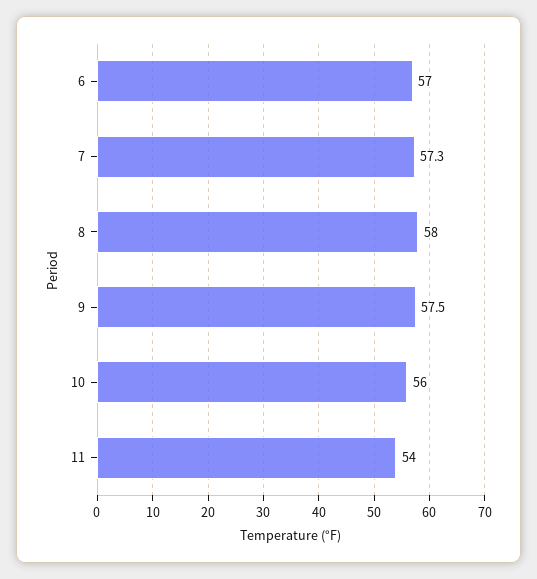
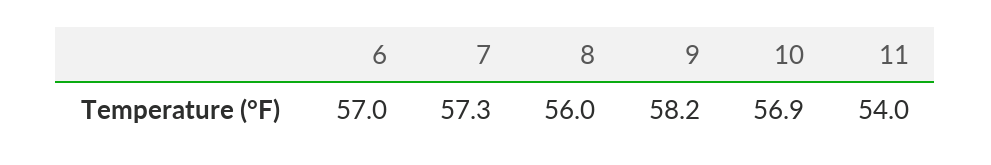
  {
    "6": 57,
    "7": 57.3,
-   "8": 58,
+   "8": 56,
-   "9": 57.5,
+   "9": 58.2,
-   "10": 56,
+   "10": 56.9,
    "11": 54
  }

